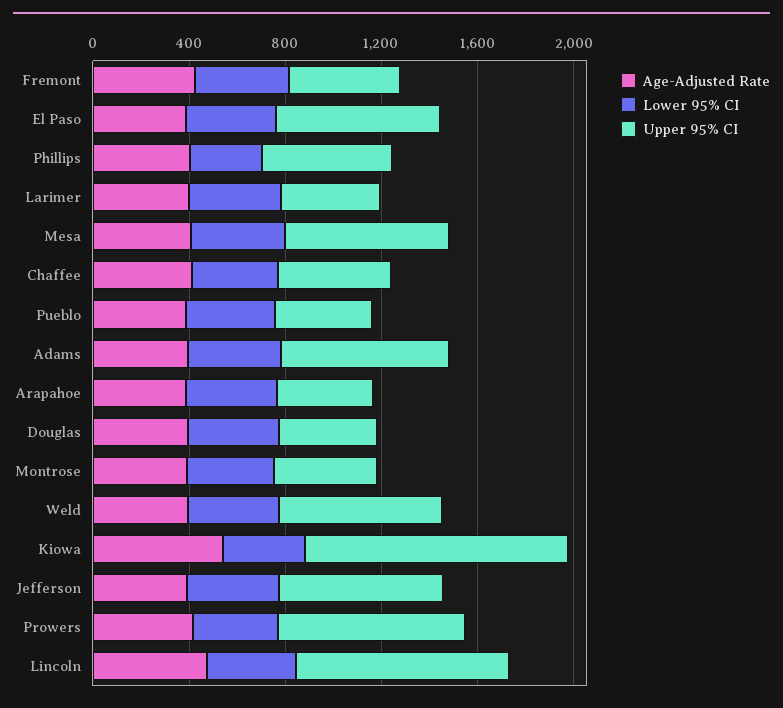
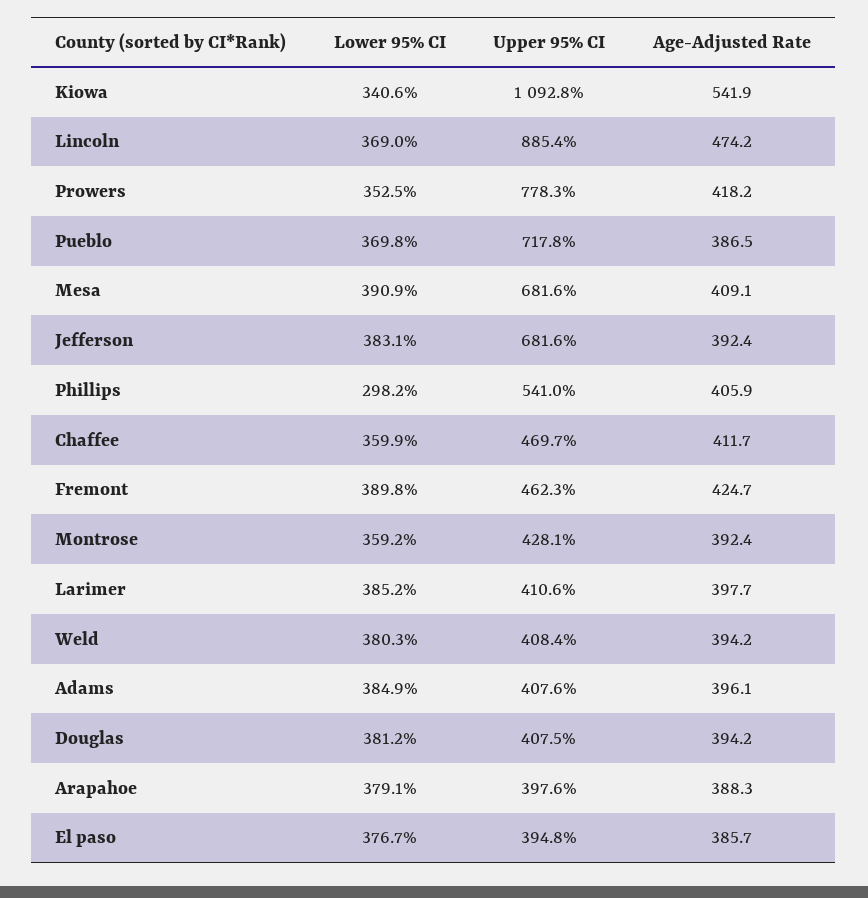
  {
    "Age-Adjusted Rate": {
      "Fremont": 424.7,
      "El Paso": 385.7,
      "Phillips": 405.9,
      "Larimer": 397.7,
      "Mesa": 409.1,
      "Chaffee": 411.7,
      "Pueblo": 386.5,
      "Adams": 396.1,
      "Arapahoe": 388.3,
      "Douglas": 394.2,
      "Montrose": 392.4,
      "Weld": 394.2,
      "Kiowa": 541.9,
      "Jefferson": 392.4,
      "Prowers": 418.2,
      "Lincoln": 474.2
    },
    "Lower 95% CI": {
      "Fremont": 389.8,
      "El Paso": 376.7,
      "Phillips": 298.2,
      "Larimer": 385.2,
      "Mesa": 390.9,
      "Chaffee": 359.9,
      "Pueblo": 369.8,
      "Adams": 384.9,
      "Arapahoe": 379.1,
      "Douglas": 381.2,
      "Montrose": 359.2,
      "Weld": 380.3,
      "Kiowa": 340.6,
      "Jefferson": 383.1,
      "Prowers": 352.5,
      "Lincoln": 369
    },
    "Upper 95% CI": {
      "Fremont": 462.3,
-     "El Paso": 700,
+     "El Paso": 394.8,
      "Phillips": 541,
      "Larimer": 410.6,
      "Mesa": 681.6,
      "Chaffee": 469.7,
-     "Pueblo": 400,
+     "Pueblo": 717.8,
-     "Adams": 700,
+     "Adams": 407.6,
      "Arapahoe": 397.6,
      "Douglas": 407.5,
      "Montrose": 428.1,
-     "Weld": 700,
+     "Weld": 408.4,
      "Kiowa": 1092.8,
      "Jefferson": 681.6,
      "Prowers": 778.3,
      "Lincoln": 885.4
    }
  }

